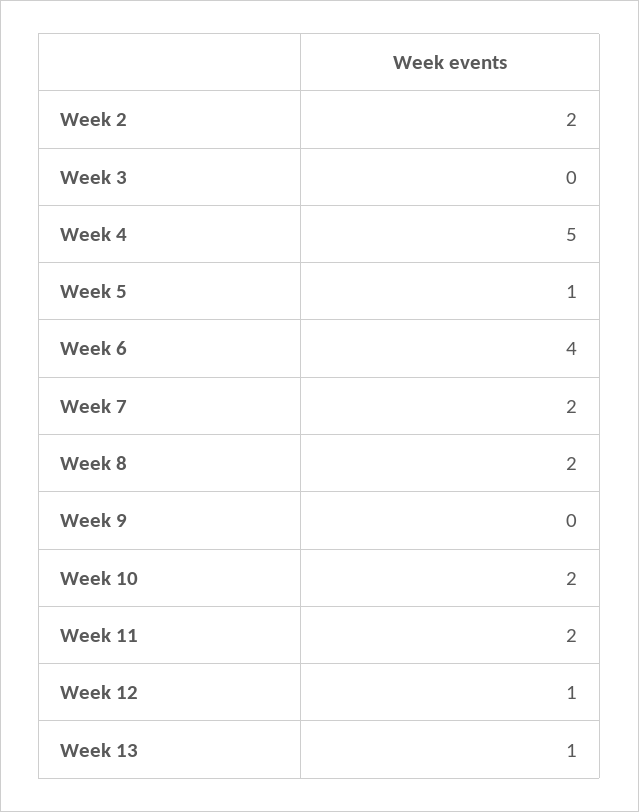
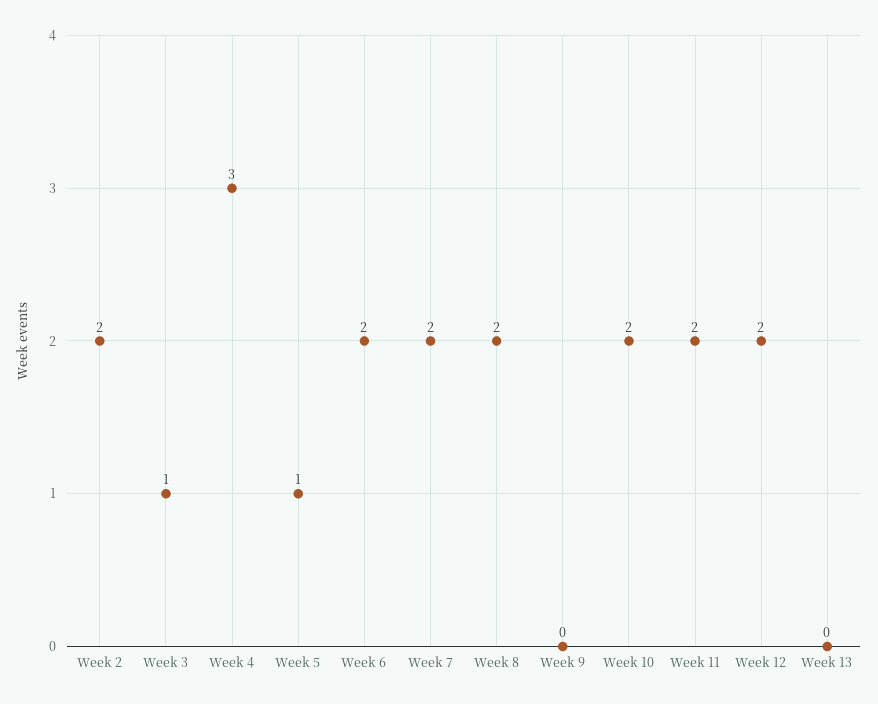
  {
    "Week 2": 2,
-   "Week 3": 0,
+   "Week 3": 1,
-   "Week 4": 5,
+   "Week 4": 3,
    "Week 5": 1,
-   "Week 6": 4,
+   "Week 6": 2,
    "Week 7": 2,
    "Week 8": 2,
    "Week 9": 0,
    "Week 10": 2,
    "Week 11": 2,
-   "Week 12": 1,
+   "Week 12": 2,
-   "Week 13": 1
+   "Week 13": 0
  }

